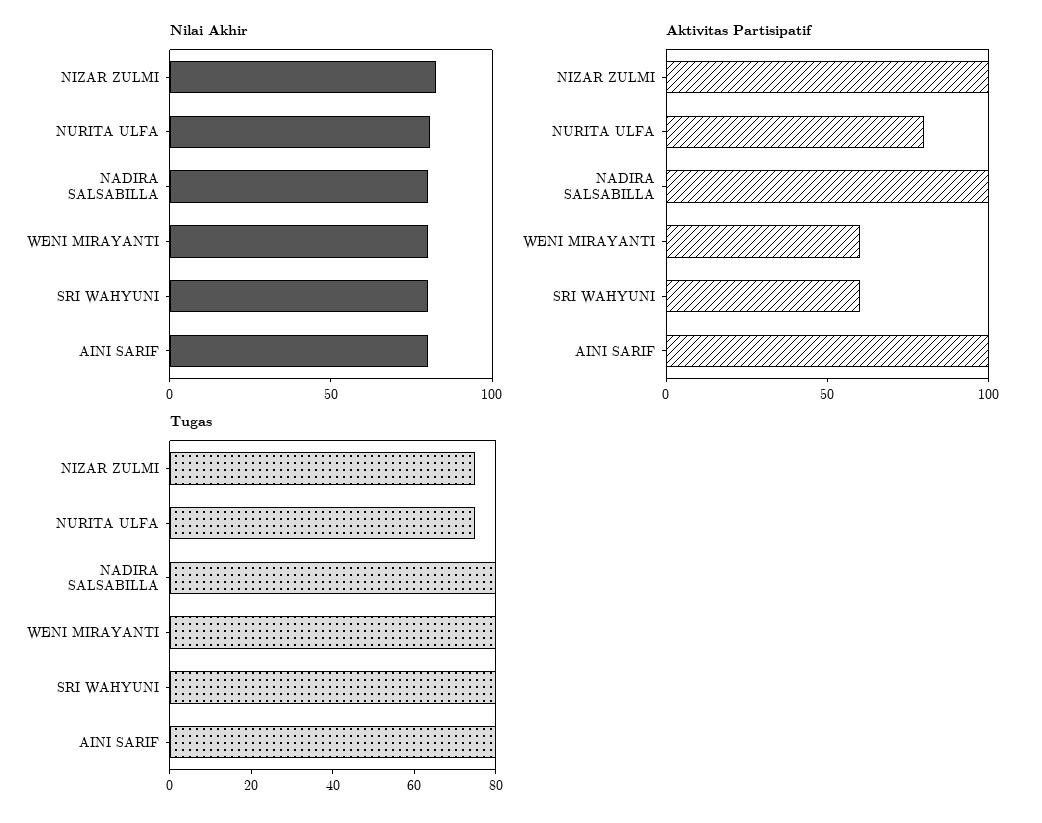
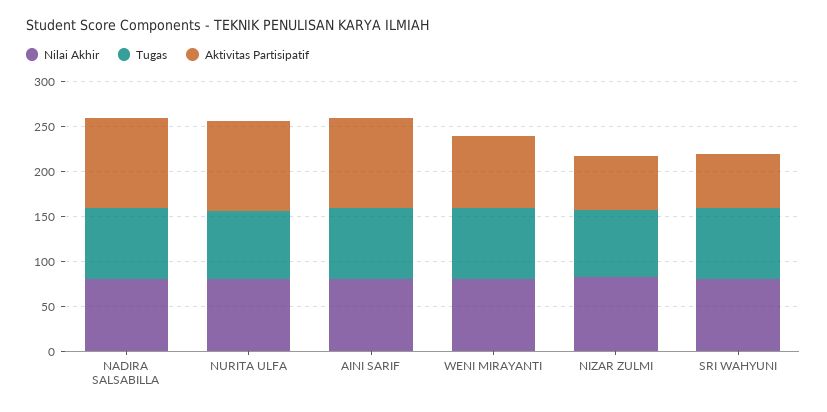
  {
    "Nilai Akhir": {
      "NIZAR ZULMI": 80,
      "NURITA ULFA": 80,
      "NADIRA SALSABILLA": 80,
      "WENI MIRAYANTI": 80,
      "SRI WAHYUNI": 80,
      "AINI SARIF": 80
    },
    "Aktivitas Partisipatif": {
-     "NIZAR ZULMI": 100,
+     "NIZAR ZULMI": 60,
-     "NURITA ULFA": 80,
+     "NURITA ULFA": 100,
      "NADIRA SALSABILLA": 100,
-     "WENI MIRAYANTI": 60,
+     "WENI MIRAYANTI": 80,
      "SRI WAHYUNI": 60,
      "AINI SARIF": 100
    },
    "Tugas": {
      "NIZAR ZULMI": 75,
      "NURITA ULFA": 75,
      "NADIRA SALSABILLA": 80,
      "WENI MIRAYANTI": 80,
      "SRI WAHYUNI": 80,
      "AINI SARIF": 80
    }
  }

